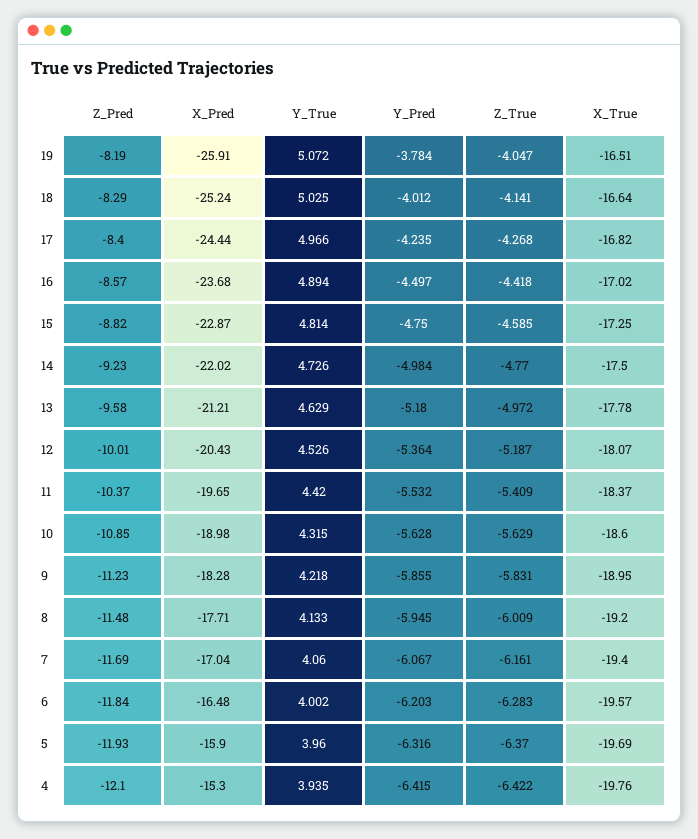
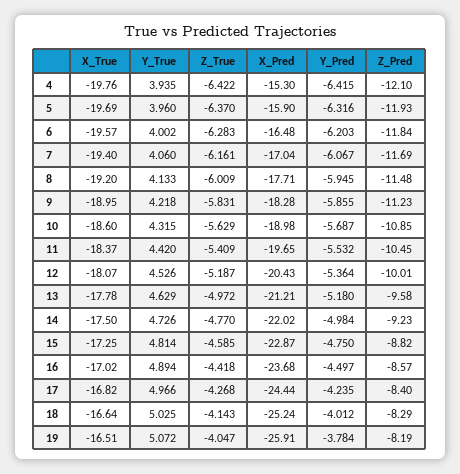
  {
    "Z_Pred": {
      "19": -8.19,
      "18": -8.29,
      "17": -8.4,
      "16": -8.57,
      "15": -8.82,
      "14": -9.23,
      "13": -9.58,
      "12": -10.01,
-     "11": -10.37,
+     "11": -10.45,
      "10": -10.85,
      "9": -11.23,
      "8": -11.48,
      "7": -11.69,
      "6": -11.84,
      "5": -11.93,
      "4": -12.1
    },
    "X_Pred": {
      "19": -25.91,
      "18": -25.24,
      "17": -24.44,
      "16": -23.68,
      "15": -22.87,
      "14": -22.02,
      "13": -21.21,
      "12": -20.43,
      "11": -19.65,
      "10": -18.98,
      "9": -18.28,
      "8": -17.71,
      "7": -17.04,
      "6": -16.48,
      "5": -15.9,
      "4": -15.3
    },
    "Y_True": {
      "19": 5.072,
      "18": 5.025,
      "17": 4.966,
      "16": 4.894,
      "15": 4.814,
      "14": 4.726,
      "13": 4.629,
      "12": 4.526,
      "11": 4.42,
      "10": 4.315,
      "9": 4.218,
      "8": 4.133,
      "7": 4.06,
      "6": 4.002,
      "5": 3.96,
      "4": 3.935
    },
    "Y_Pred": {
      "19": -3.784,
      "18": -4.012,
      "17": -4.235,
      "16": -4.497,
      "15": -4.75,
      "14": -4.984,
      "13": -5.18,
      "12": -5.364,
      "11": -5.532,
-     "10": -5.628,
+     "10": -5.687,
      "9": -5.855,
      "8": -5.945,
      "7": -6.067,
      "6": -6.203,
      "5": -6.316,
      "4": -6.415
    },
    "Z_True": {
      "19": -4.047,
-     "18": -4.141,
+     "18": -4.143,
      "17": -4.268,
      "16": -4.418,
      "15": -4.585,
      "14": -4.77,
      "13": -4.972,
      "12": -5.187,
      "11": -5.409,
      "10": -5.629,
      "9": -5.831,
      "8": -6.009,
      "7": -6.161,
      "6": -6.283,
      "5": -6.37,
      "4": -6.422
    },
    "X_True": {
      "19": -16.51,
      "18": -16.64,
      "17": -16.82,
      "16": -17.02,
      "15": -17.25,
      "14": -17.5,
      "13": -17.78,
      "12": -18.07,
      "11": -18.37,
      "10": -18.6,
      "9": -18.95,
      "8": -19.2,
      "7": -19.4,
      "6": -19.57,
      "5": -19.69,
      "4": -19.76
    }
  }

